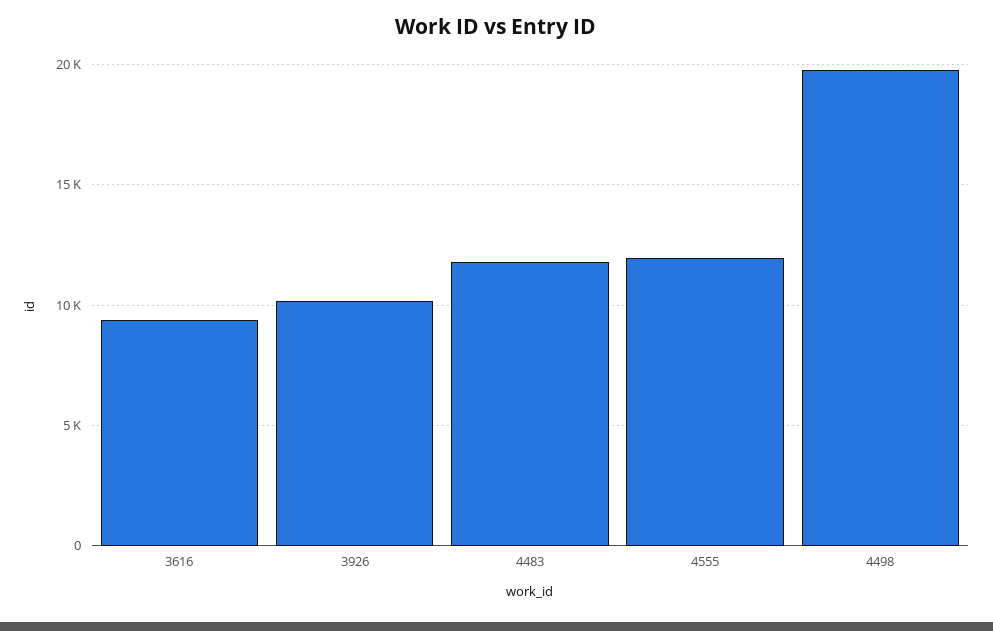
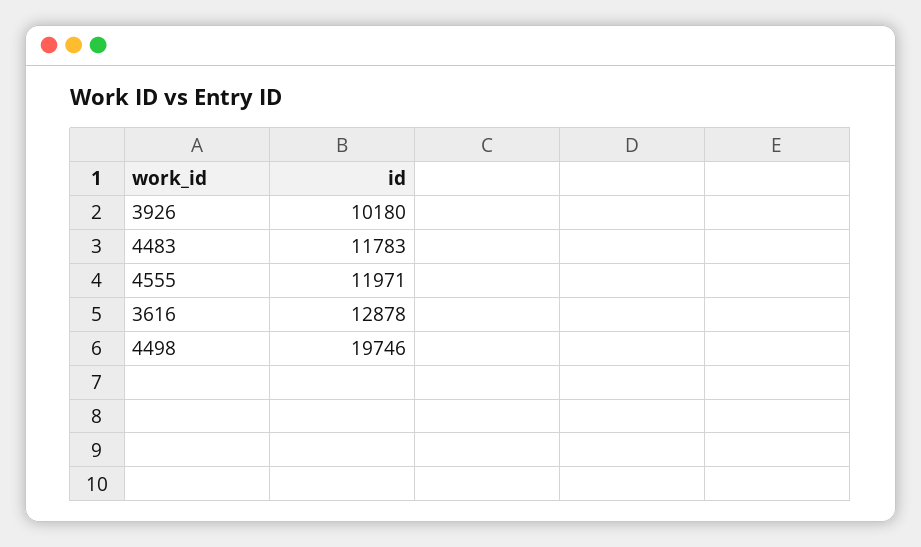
  {
-   "3616": 9500,
+   "3616": 12878,
    "3926": 10180,
    "4483": 11783,
    "4555": 11971,
    "4498": 19746
  }

